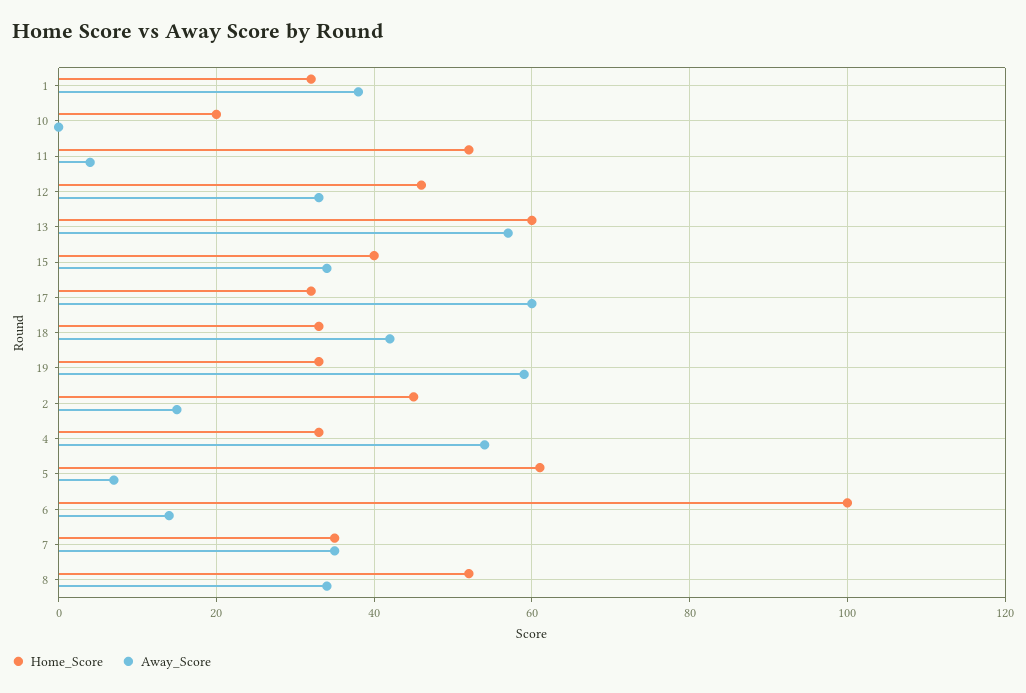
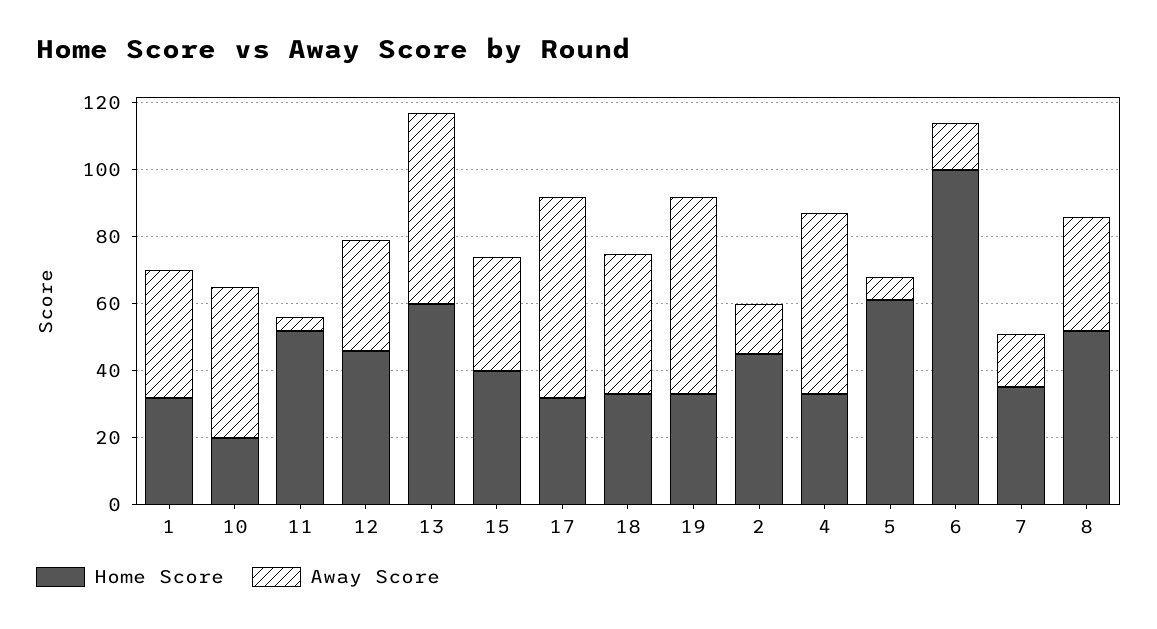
  {
    "Home_Score": {
      "1": 30,
      "10": 20,
      "11": 50,
      "12": 45,
      "13": 60,
      "15": 40,
      "17": 30,
      "18": 35,
      "19": 35,
      "2": 45,
      "4": 35,
      "5": 60,
      "6": 100,
      "7": 35,
      "8": 50
    },
    "Away_Score": {
      "1": 40,
-     "10": 0,
+     "10": 45,
      "11": 5,
      "12": 35,
      "13": 55,
      "15": 35,
      "17": 60,
      "18": 40,
      "19": 60,
      "2": 15,
      "4": 55,
      "5": 5,
      "6": 15,
-     "7": 35,
+     "7": 15,
      "8": 35
    }
  }

